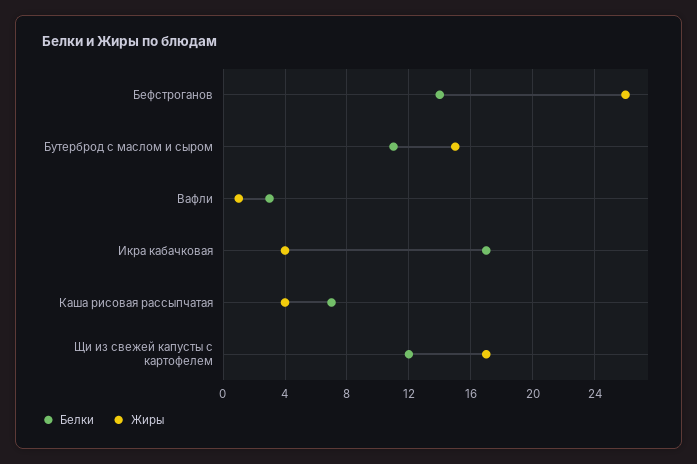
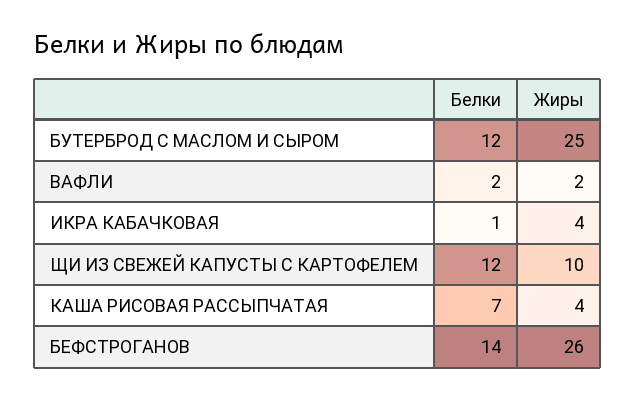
  {
    "Белки": {
      "Бефстроганов": 14,
-     "Бутерброд с маслом и сыром": 11,
+     "Бутерброд с маслом и сыром": 12,
-     "Вафли": 3,
+     "Вафли": 2,
-     "Икра кабачковая": 17,
+     "Икра кабачковая": 1,
      "Каша рисовая рассыпчатая": 7,
      "Щи из свежей капусты с картофелем": 12
    },
    "Жиры": {
      "Бефстроганов": 26,
-     "Бутерброд с маслом и сыром": 15,
+     "Бутерброд с маслом и сыром": 25,
-     "Вафли": 1,
+     "Вафли": 2,
      "Икра кабачковая": 4,
      "Каша рисовая рассыпчатая": 4,
-     "Щи из свежей капусты с картофелем": 17
+     "Щи из свежей капусты с картофелем": 10
    }
  }

